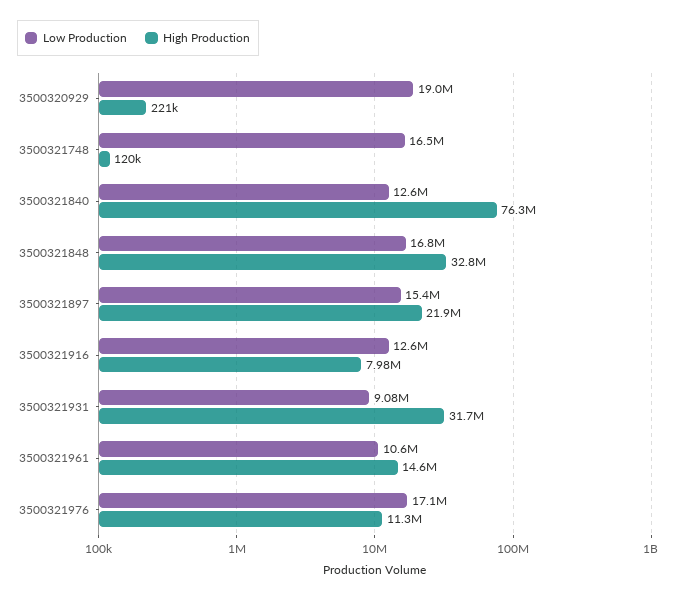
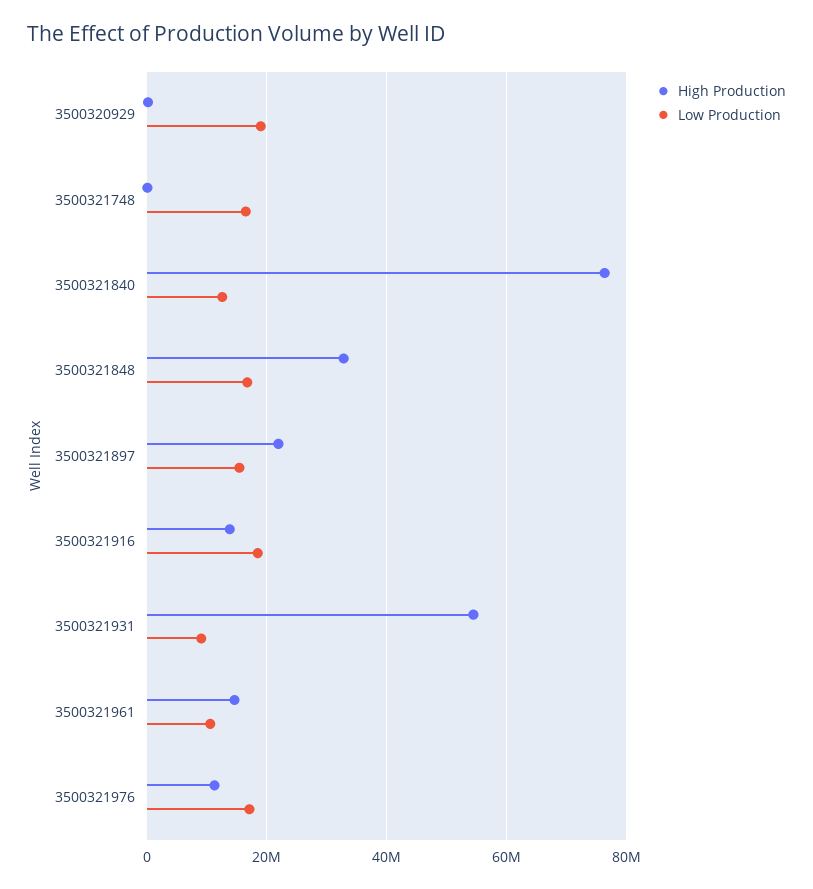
  {
    "Low Production": {
      "3500320929": 19000000,
      "3500321748": 16500000,
      "3500321840": 12600000,
      "3500321848": 16800000,
      "3500321897": 15400000,
-     "3500321916": 12600000,
+     "3500321916": 18000000,
      "3500321931": 9080000,
      "3500321961": 10600000,
      "3500321976": 17100000
    },
    "High Production": {
      "3500320929": 221000,
      "3500321748": 120000,
      "3500321840": 76300000,
      "3500321848": 32800000,
      "3500321897": 21900000,
-     "3500321916": 7980000,
+     "3500321916": 14000000,
-     "3500321931": 31700000,
+     "3500321931": 54000000,
      "3500321961": 14600000,
      "3500321976": 11300000
    }
  }

